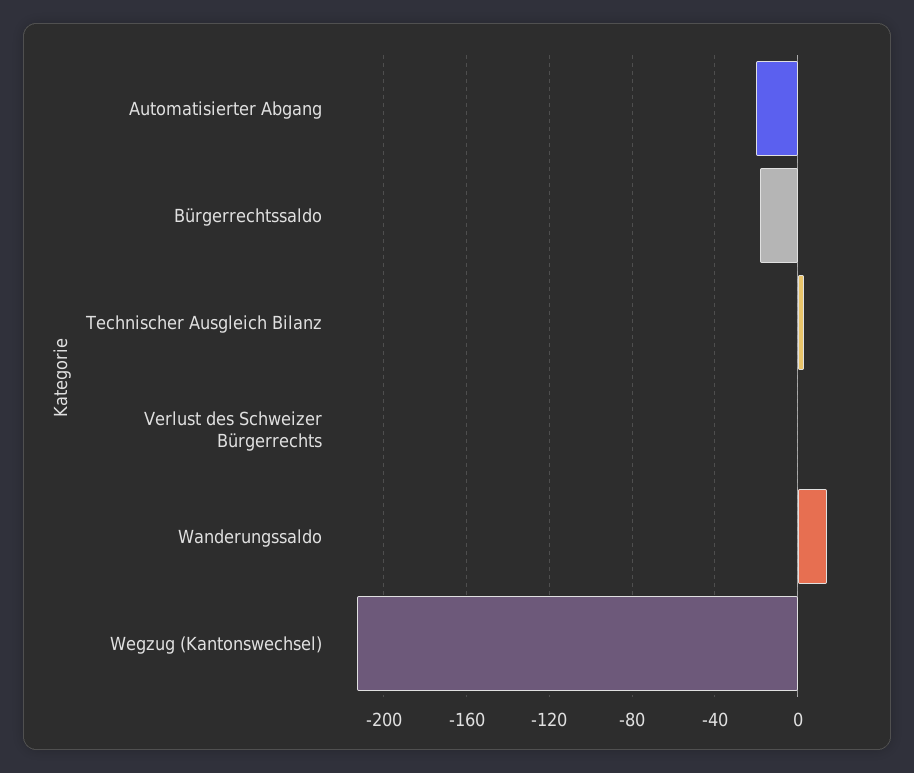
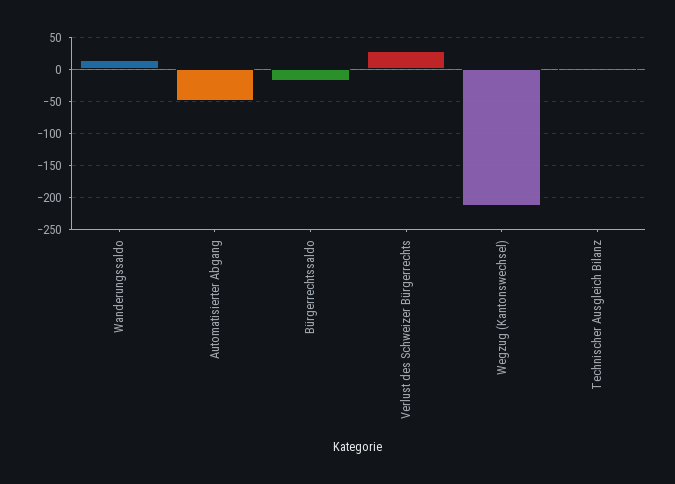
  {
-   "Automatisierter Abgang": -20,
+   "Automatisierter Abgang": -50,
    "Bürgerrechtssaldo": -20,
    "Technischer Ausgleich Bilanz": 5,
-   "Verlust des Schweizer Bürgerrechts": 0,
+   "Verlust des Schweizer Bürgerrechts": 30,
    "Wanderungssaldo": 15,
    "Wegzug (Kantonswechsel)": -215
  }

